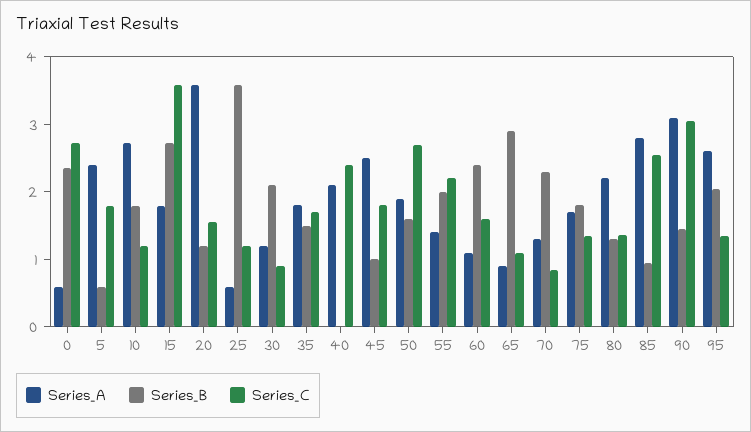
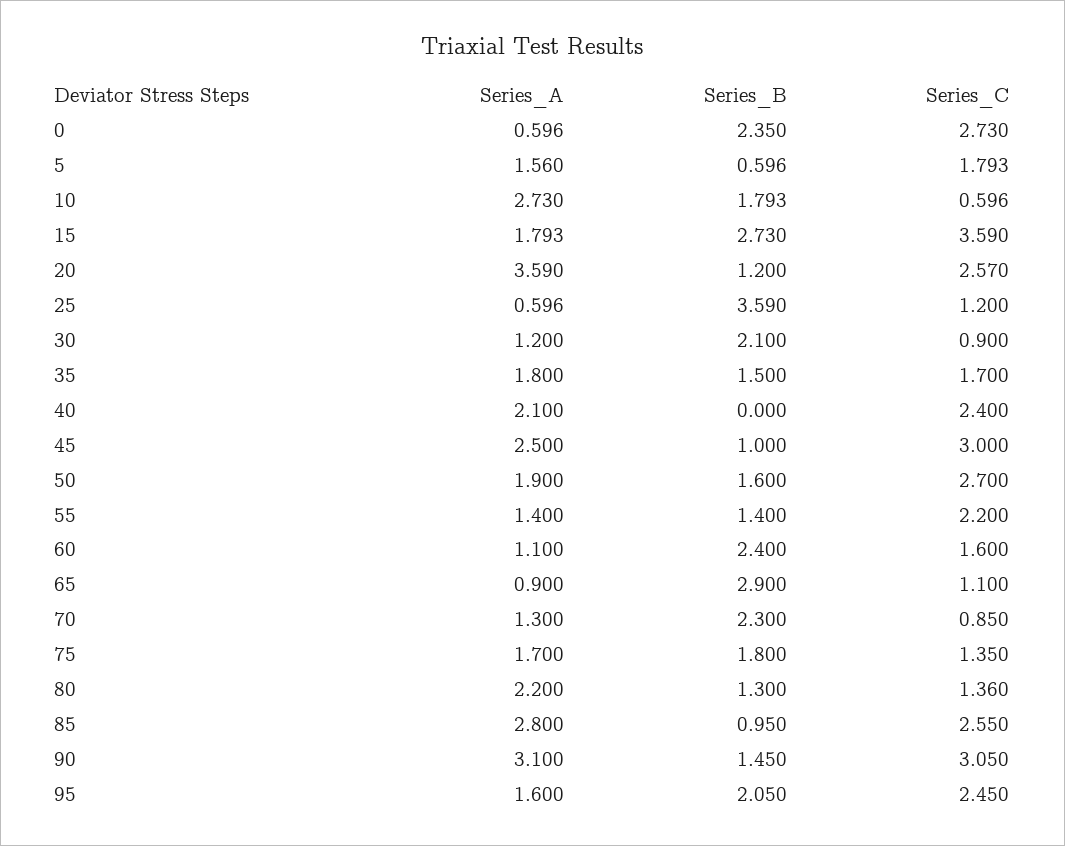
  {
    "Series_A": {
      "0": 0.596,
-     "5": 2.4,
+     "5": 1.56,
      "10": 2.73,
      "15": 1.793,
      "20": 3.59,
      "25": 0.596,
      "30": 1.2,
      "35": 1.8,
      "40": 2.1,
      "45": 2.5,
      "50": 1.9,
      "55": 1.4,
      "60": 1.1,
      "65": 0.9,
      "70": 1.3,
      "75": 1.7,
      "80": 2.2,
      "85": 2.8,
      "90": 3.1,
-     "95": 2.6
+     "95": 1.6
    },
    "Series_B": {
      "0": 2.35,
      "5": 0.596,
      "10": 1.793,
      "15": 2.73,
      "20": 1.2,
      "25": 3.59,
      "30": 2.1,
      "35": 1.5,
      "40": 0,
      "45": 1,
      "50": 1.6,
-     "55": 2,
+     "55": 1.4,
      "60": 2.4,
      "65": 2.9,
      "70": 2.3,
      "75": 1.8,
      "80": 1.3,
      "85": 0.95,
      "90": 1.45,
      "95": 2.05
    },
    "Series_C": {
      "0": 2.73,
      "5": 1.793,
-     "10": 1.2,
+     "10": 0.596,
      "15": 3.59,
-     "20": 1.6,
+     "20": 2.57,
      "25": 1.2,
      "30": 0.9,
      "35": 1.7,
      "40": 2.4,
-     "45": 1.8,
+     "45": 3,
      "50": 2.7,
      "55": 2.2,
      "60": 1.6,
      "65": 1.1,
      "70": 0.85,
      "75": 1.35,
      "80": 1.36,
      "85": 2.55,
      "90": 3.05,
-     "95": 1.4
+     "95": 2.45
    }
  }

